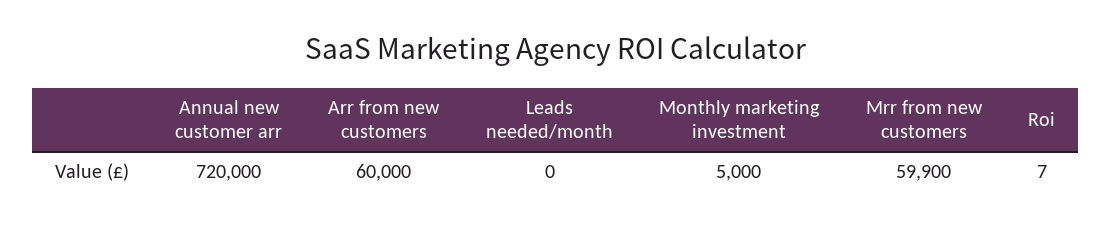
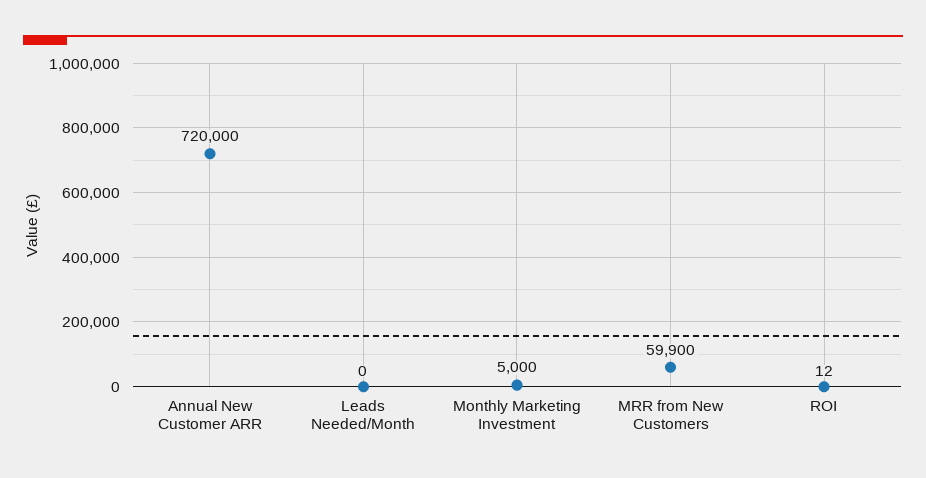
  {
    "Annual new customer arr": 720000,
-   "Arr from new customers": 60000,
    "Leads needed/month": 0,
    "Monthly marketing investment": 5000,
    "Mrr from new customers": 59900,
-   "Roi": 7
+   "Roi": 12
  }

